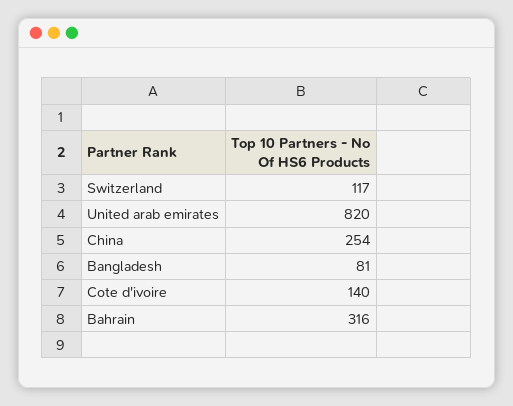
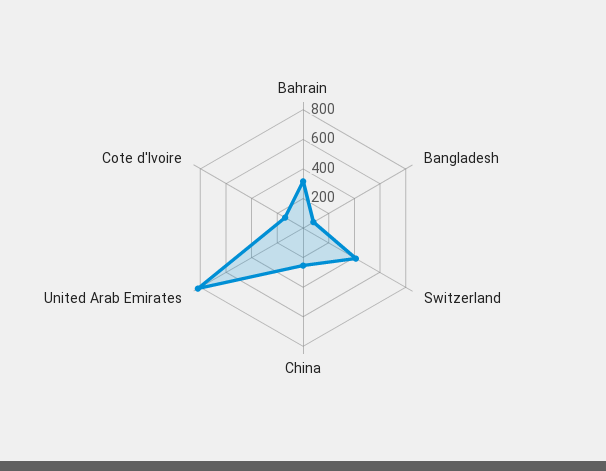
  {
-   "Switzerland": 117,
+   "Switzerland": 400,
    "United arab emirates": 820,
    "China": 254,
    "Bangladesh": 81,
    "Cote d'ivoire": 140,
    "Bahrain": 316
  }

